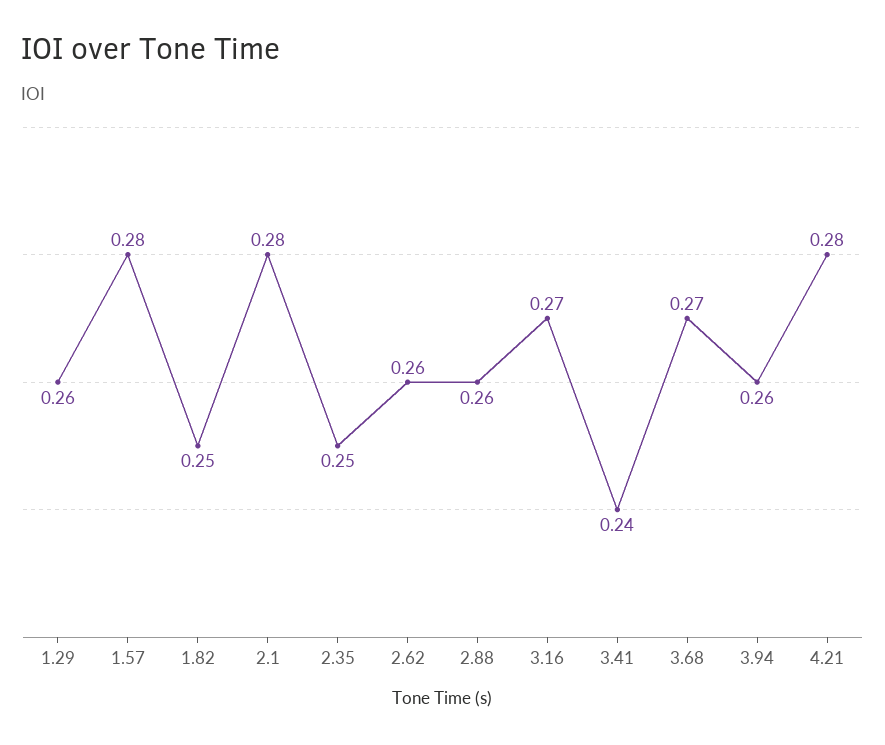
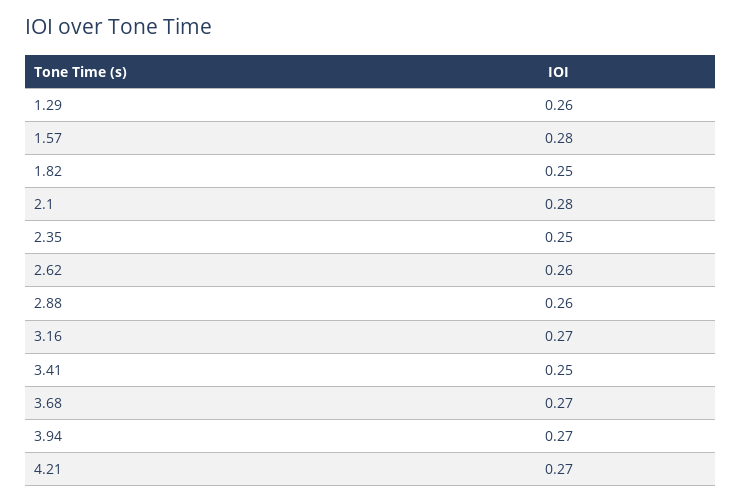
  {
    "1.29": 0.26,
    "1.57": 0.28,
    "1.82": 0.25,
    "2.1": 0.28,
    "2.35": 0.25,
    "2.62": 0.26,
    "2.88": 0.26,
    "3.16": 0.27,
-   "3.41": 0.24,
+   "3.41": 0.25,
    "3.68": 0.27,
-   "3.94": 0.26,
+   "3.94": 0.27,
-   "4.21": 0.28
+   "4.21": 0.27
  }

